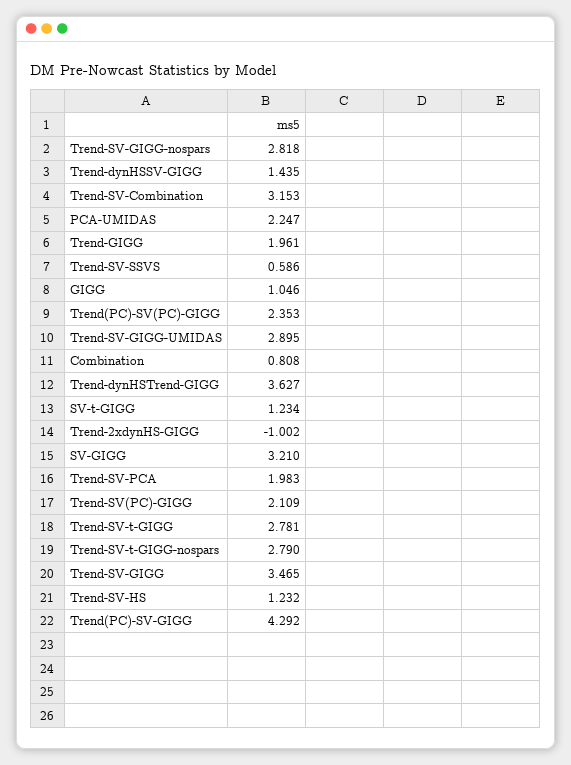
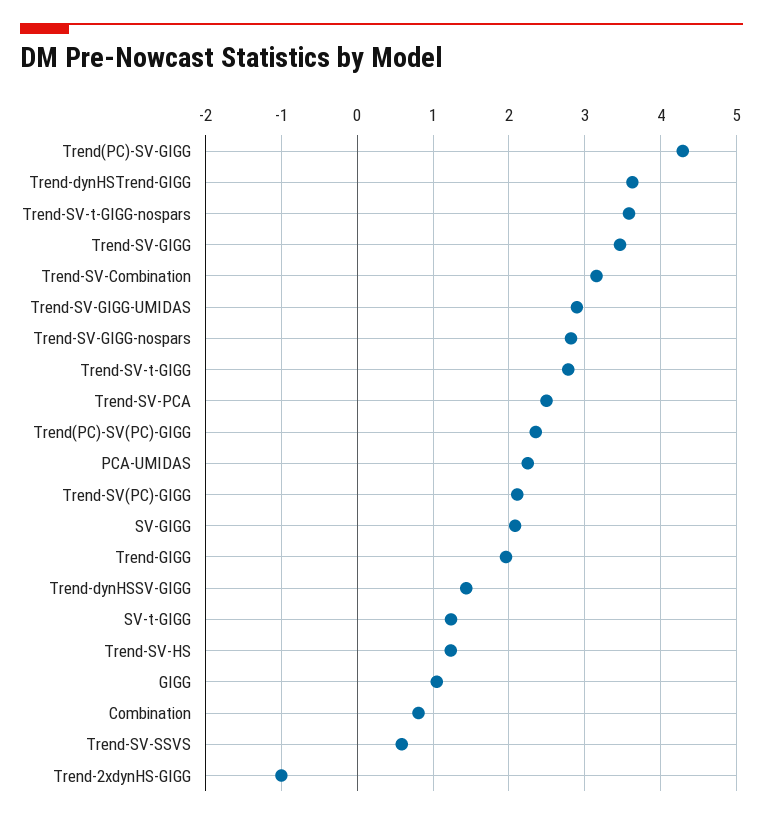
  {
    "Trend-SV-GIGG-nospars": 2.818,
    "Trend-dynHSSV-GIGG": 1.435,
    "Trend-SV-Combination": 3.153,
    "PCA-UMIDAS": 2.247,
    "Trend-GIGG": 1.961,
    "Trend-SV-SSVS": 0.586,
    "GIGG": 1.046,
    "Trend(PC)-SV(PC)-GIGG": 2.353,
    "Trend-SV-GIGG-UMIDAS": 2.895,
    "Combination": 0.808,
    "Trend-dynHSTrend-GIGG": 3.627,
    "SV-t-GIGG": 1.234,
    "Trend-2xdynHS-GIGG": -1.002,
-   "SV-GIGG": 3.21,
+   "SV-GIGG": 2.1,
-   "Trend-SV-PCA": 1.983,
+   "Trend-SV-PCA": 2.5,
    "Trend-SV(PC)-GIGG": 2.109,
    "Trend-SV-t-GIGG": 2.781,
-   "Trend-SV-t-GIGG-nospars": 2.79,
+   "Trend-SV-t-GIGG-nospars": 3.6,
    "Trend-SV-GIGG": 3.465,
    "Trend-SV-HS": 1.232,
    "Trend(PC)-SV-GIGG": 4.292
  }

